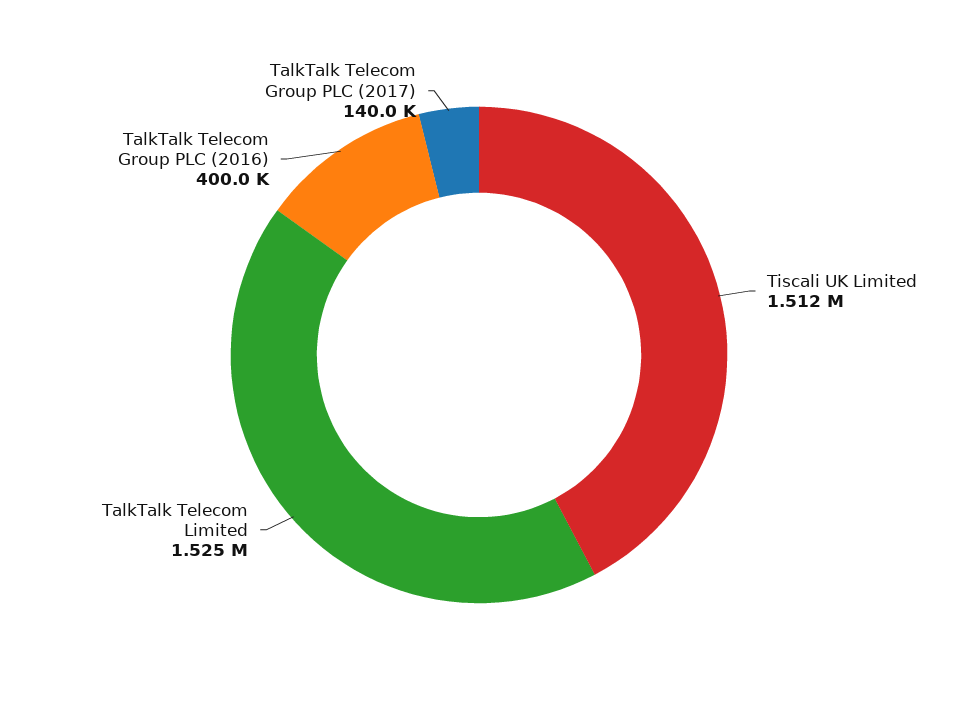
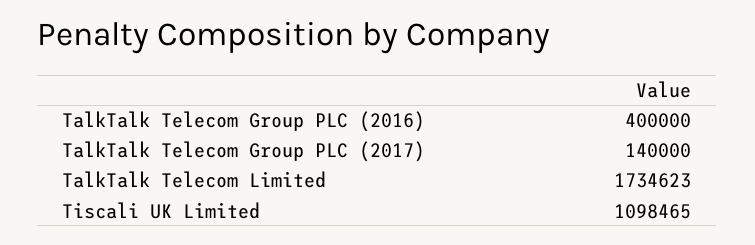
  {
-   "Tiscali UK Limited": 1512000,
+   "Tiscali UK Limited": 1098465,
-   "TalkTalk Telecom Limited": 1525000,
+   "TalkTalk Telecom Limited": 1734623,
    "TalkTalk Telecom Group PLC (2016)": 400000,
    "TalkTalk Telecom Group PLC (2017)": 140000
  }

